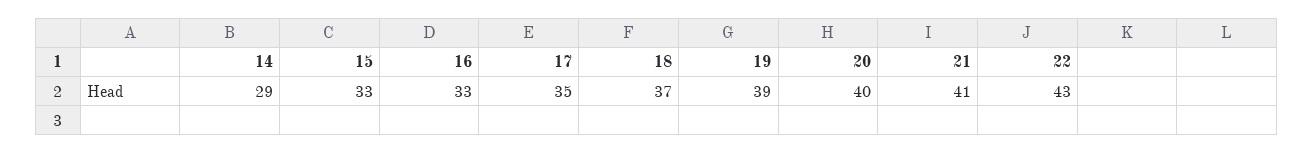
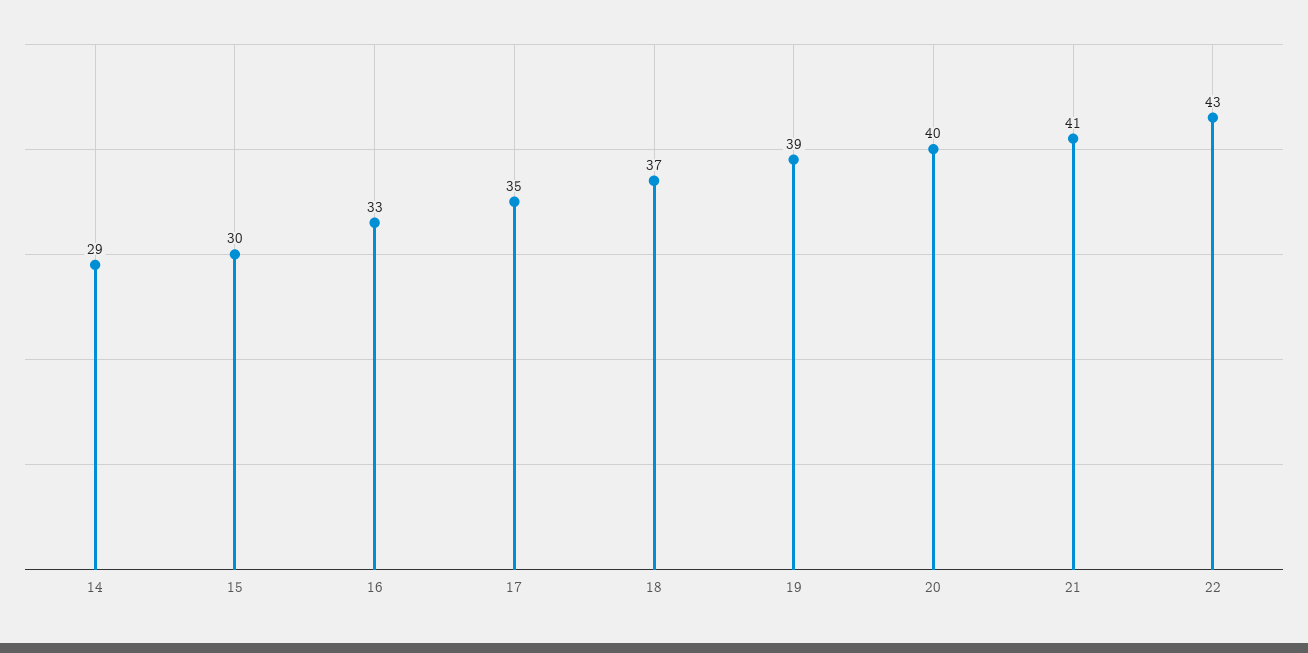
  {
    "14": 29,
-   "15": 33,
+   "15": 30,
    "16": 33,
    "17": 35,
    "18": 37,
    "19": 39,
    "20": 40,
    "21": 41,
    "22": 43
  }

